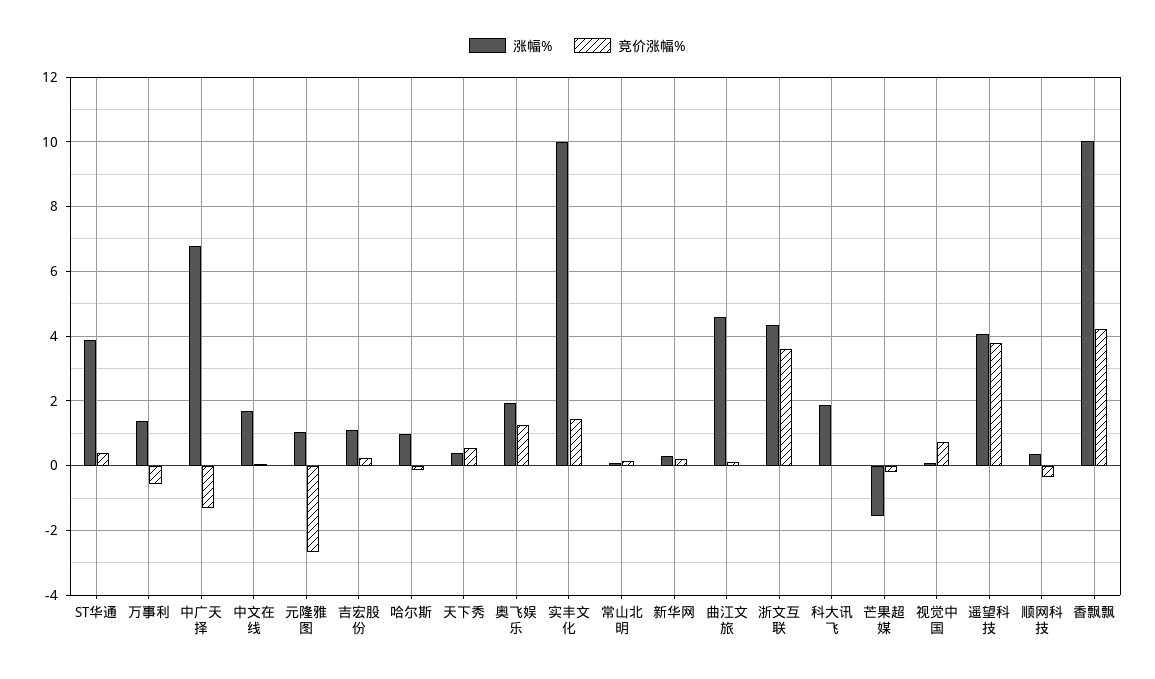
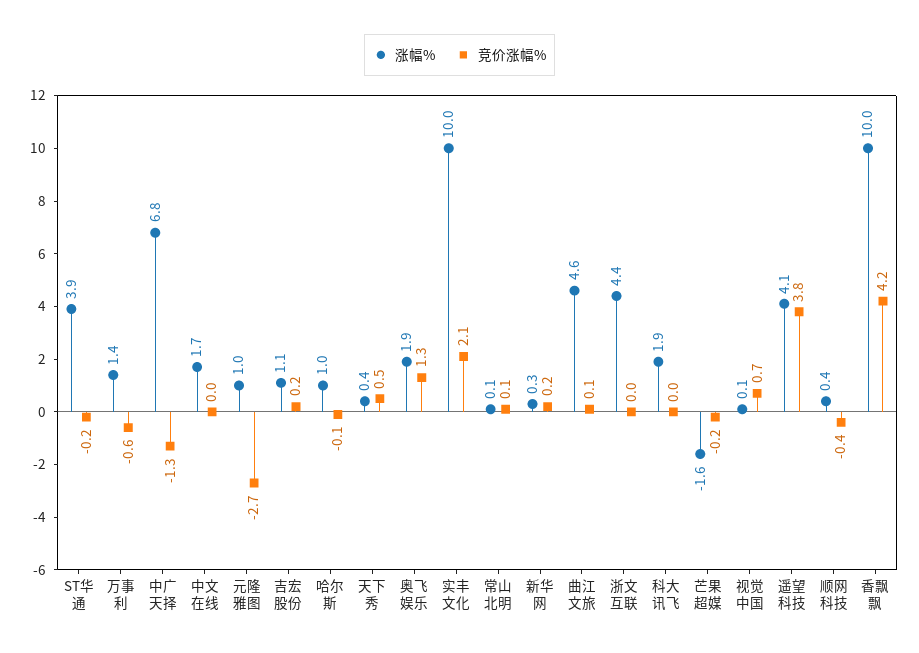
  {
    "涨幅%": {
      "ST华通": 3.9,
      "万事利": 1.4,
      "中广天择": 6.8,
      "中文在线": 1.7,
      "元隆雅图": 1,
      "吉宏股份": 1.1,
      "哈尔斯": 1,
      "天下秀": 0.4,
      "奥飞娱乐": 1.9,
      "实丰文化": 10,
      "常山北明": 0.1,
      "新华网": 0.3,
      "曲江文旅": 4.6,
      "浙文互联": 4.4,
      "科大讯飞": 1.9,
      "芒果超媒": -1.6,
      "视觉中国": 0.1,
      "遥望科技": 4.1,
      "顺网科技": 0.4,
      "香飘飘": 10
    },
    "竞价涨幅%": {
-     "ST华通": 0.4,
+     "ST华通": -0.2,
      "万事利": -0.6,
      "中广天择": -1.3,
      "中文在线": 0,
      "元隆雅图": -2.7,
      "吉宏股份": 0.2,
      "哈尔斯": -0.1,
      "天下秀": 0.5,
      "奥飞娱乐": 1.3,
-     "实丰文化": 1.4,
+     "实丰文化": 2.1,
      "常山北明": 0.1,
      "新华网": 0.2,
      "曲江文旅": 0.1,
-     "浙文互联": 3.6,
+     "浙文互联": 0,
      "科大讯飞": 0,
      "芒果超媒": -0.2,
      "视觉中国": 0.7,
      "遥望科技": 3.8,
      "顺网科技": -0.4,
      "香飘飘": 4.2
    }
  }

